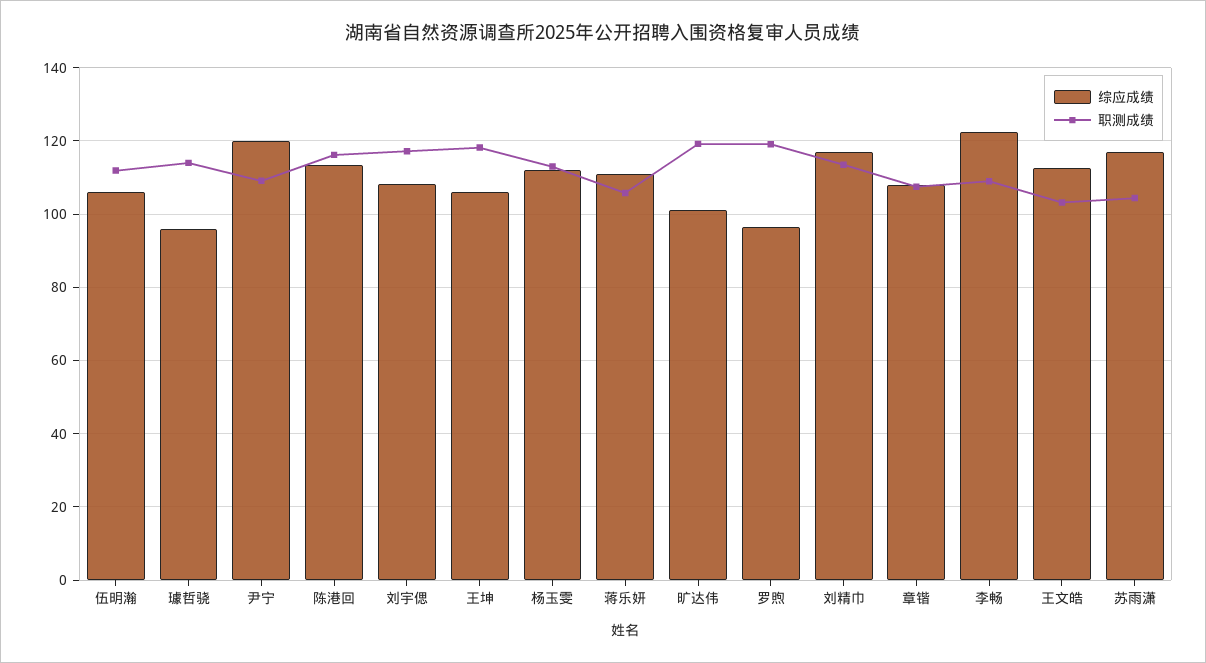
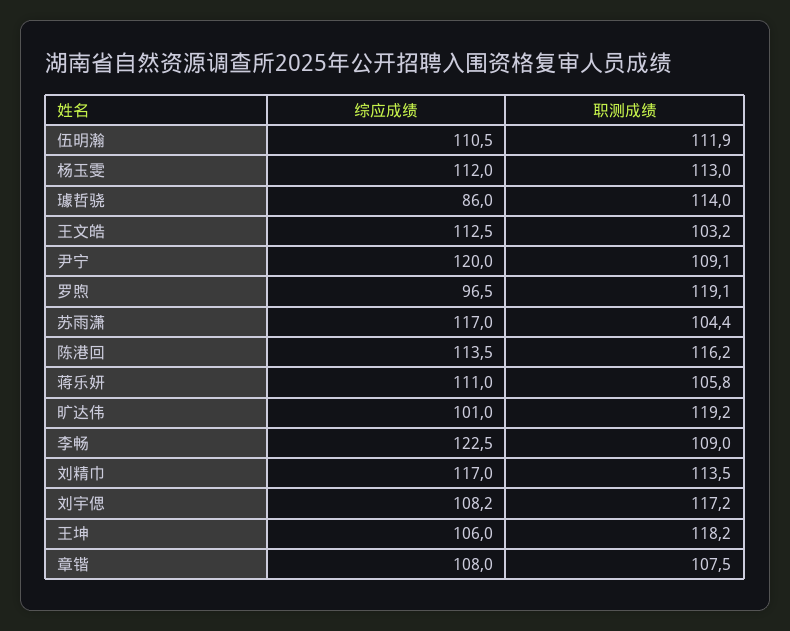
  {
    "综应成绩": {
-     "伍明瀚": 106,
+     "伍明瀚": 110.5,
-     "璩哲骁": 96,
+     "璩哲骁": 86,
      "尹宁": 120,
      "陈港回": 113.5,
      "刘宇偲": 108.2,
      "王坤": 106,
      "杨玉雯": 112,
      "蒋乐妍": 111,
      "旷达伟": 101,
      "罗煦": 96.5,
      "刘精巾": 117,
      "章锴": 108,
      "李畅": 122.5,
      "王文皓": 112.5,
      "苏雨潇": 117
    },
    "职测成绩": {
      "伍明瀚": 111.9,
      "璩哲骁": 114,
      "尹宁": 109.1,
      "陈港回": 116.2,
      "刘宇偲": 117.2,
      "王坤": 118.2,
      "杨玉雯": 113,
      "蒋乐妍": 105.8,
      "旷达伟": 119.2,
      "罗煦": 119.1,
      "刘精巾": 113.5,
      "章锴": 107.5,
      "李畅": 109,
      "王文皓": 103.2,
      "苏雨潇": 104.4
    }
  }

